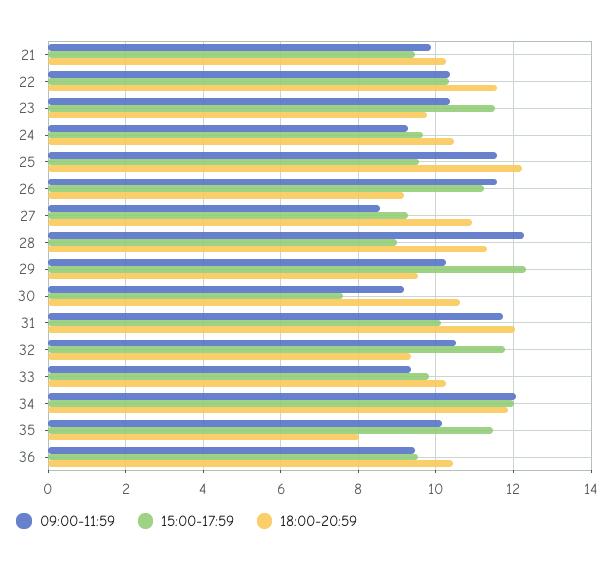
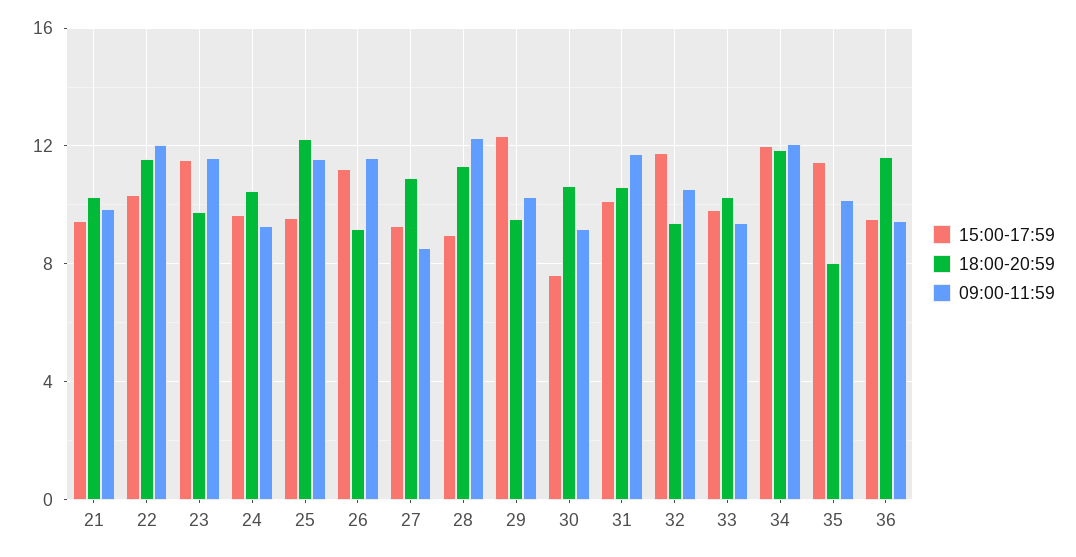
  {
    "09:00-11:59": {
      "21": 9.8,
-     "22": 10.4,
+     "22": 12,
-     "23": 10.4,
+     "23": 11.5,
      "24": 9.2,
      "25": 11.6,
      "26": 11.6,
      "27": 8.6,
      "28": 12.2,
      "29": 10.2,
      "30": 9.2,
      "31": 11.8,
      "32": 10.6,
      "33": 9.4,
      "34": 12,
      "35": 10.2,
      "36": 9.4
    },
    "15:00-17:59": {
      "21": 9.4,
      "22": 10.4,
      "23": 11.6,
      "24": 9.6,
      "25": 9.6,
      "26": 11.2,
      "27": 9.2,
      "28": 9,
      "29": 12.4,
      "30": 7.6,
      "31": 10.2,
      "32": 11.8,
      "33": 9.8,
      "34": 12,
      "35": 11.4,
      "36": 9.6
    },
    "18:00-20:59": {
      "21": 10.2,
      "22": 11.6,
      "23": 9.8,
      "24": 10.4,
      "25": 12.2,
      "26": 9.2,
      "27": 11,
      "28": 11.4,
      "29": 9.6,
      "30": 10.6,
-     "31": 12,
+     "31": 10.5,
      "32": 9.4,
      "33": 10.2,
      "34": 11.8,
      "35": 8,
-     "36": 10.4
+     "36": 11.5
    }
  }

